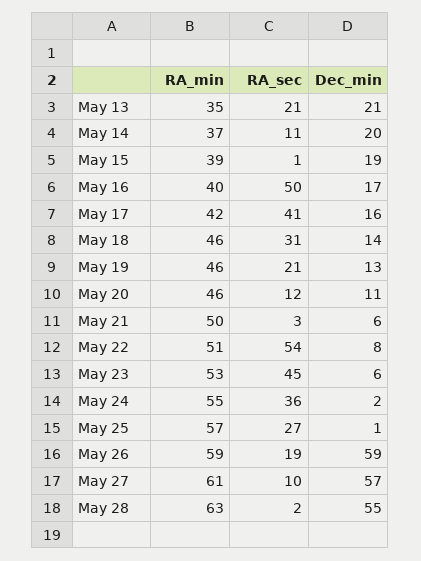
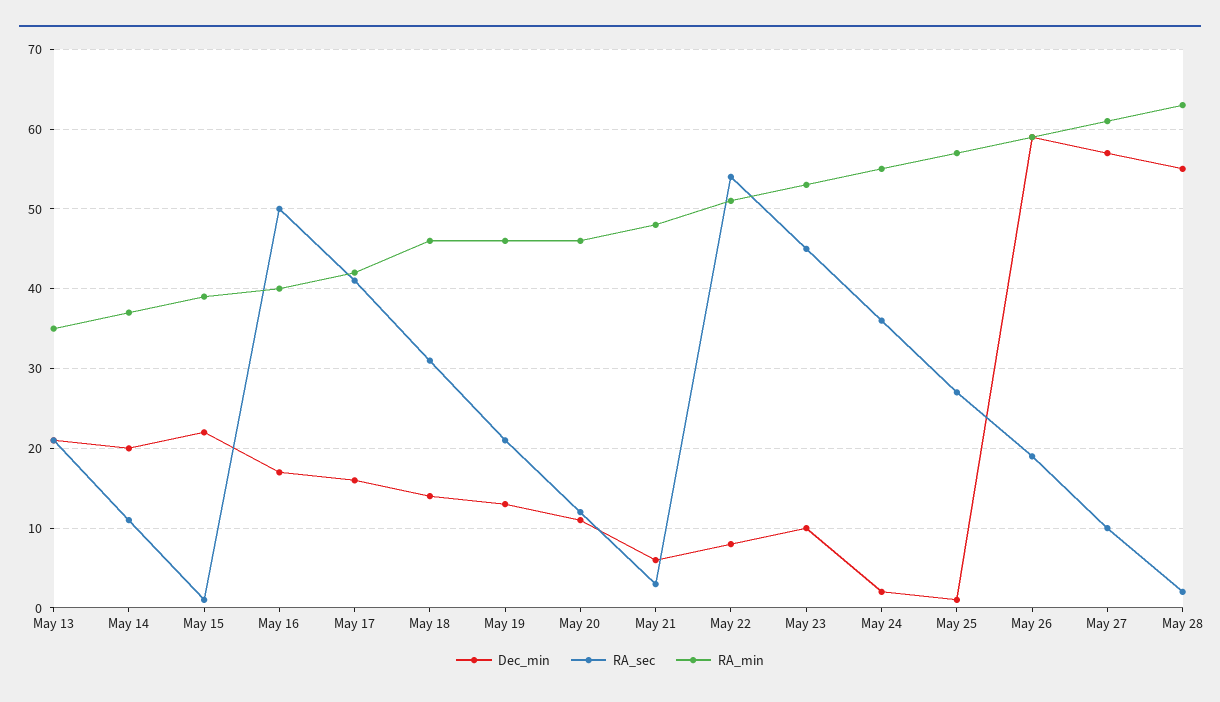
  {
    "RA_min": {
      "May 13": 35,
      "May 14": 37,
      "May 15": 39,
      "May 16": 40,
      "May 17": 42,
      "May 18": 46,
      "May 19": 46,
      "May 20": 46,
-     "May 21": 50,
+     "May 21": 48,
      "May 22": 51,
      "May 23": 53,
      "May 24": 55,
      "May 25": 57,
      "May 26": 59,
      "May 27": 61,
      "May 28": 63
    },
    "RA_sec": {
      "May 13": 21,
      "May 14": 11,
      "May 15": 1,
      "May 16": 50,
      "May 17": 41,
      "May 18": 31,
      "May 19": 21,
      "May 20": 12,
      "May 21": 3,
      "May 22": 54,
      "May 23": 45,
      "May 24": 36,
      "May 25": 27,
      "May 26": 19,
      "May 27": 10,
      "May 28": 2
    },
    "Dec_min": {
      "May 13": 21,
      "May 14": 20,
-     "May 15": 19,
+     "May 15": 22,
      "May 16": 17,
      "May 17": 16,
      "May 18": 14,
      "May 19": 13,
      "May 20": 11,
      "May 21": 6,
      "May 22": 8,
-     "May 23": 6,
+     "May 23": 10,
      "May 24": 2,
      "May 25": 1,
      "May 26": 59,
      "May 27": 57,
      "May 28": 55
    }
  }

